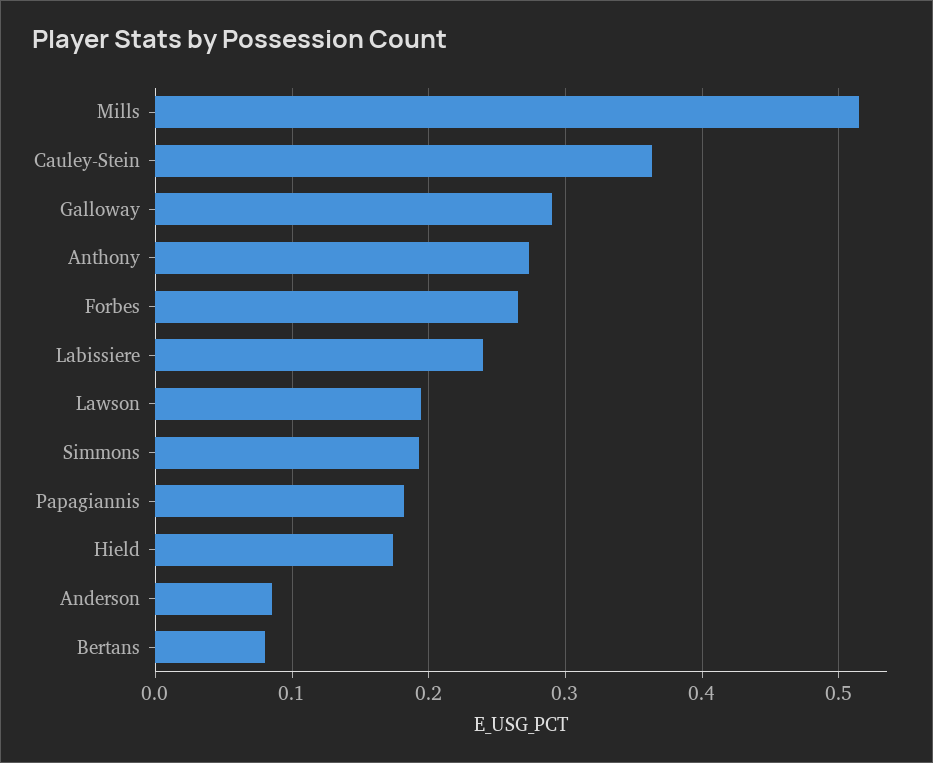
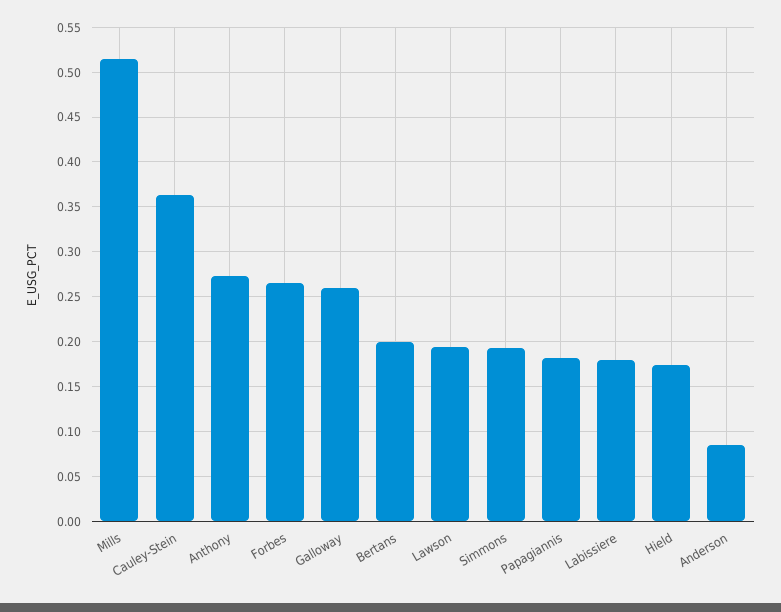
  {
    "Mills": 0.52,
    "Cauley-Stein": 0.36,
-   "Galloway": 0.29,
+   "Galloway": 0.26,
    "Anthony": 0.27,
    "Forbes": 0.27,
-   "Labissiere": 0.24,
+   "Labissiere": 0.18,
    "Lawson": 0.19,
    "Simmons": 0.19,
    "Papagiannis": 0.18,
    "Hield": 0.17,
    "Anderson": 0.09,
-   "Bertans": 0.08
+   "Bertans": 0.2
  }

